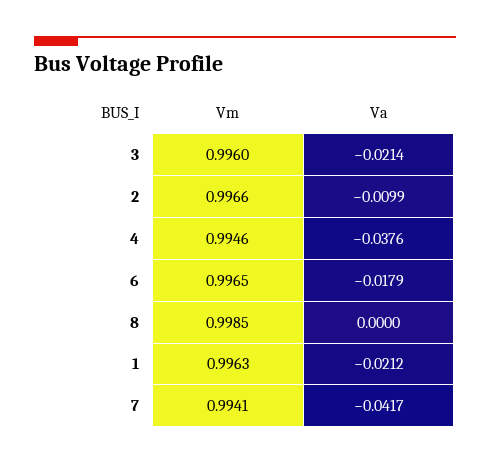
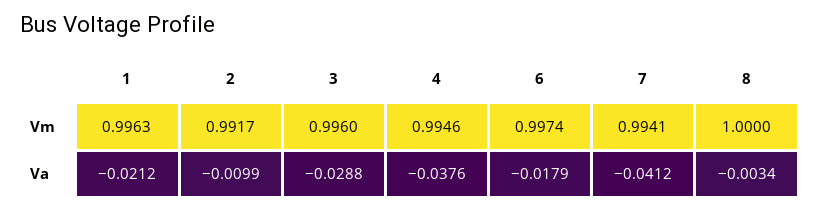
  {
    "Vm": {
      "3": 0.996,
-     "2": 0.9966,
+     "2": 0.9917,
      "4": 0.9946,
-     "6": 0.9965,
+     "6": 0.9974,
-     "8": 0.9985,
+     "8": 1,
      "1": 0.9963,
      "7": 0.9941
    },
    "Va": {
-     "3": -0.0214,
+     "3": -0.0288,
      "2": -0.0099,
      "4": -0.0376,
      "6": -0.0179,
-     "8": 0,
+     "8": -0.0034,
      "1": -0.0212,
-     "7": -0.0417
+     "7": -0.0412
    }
  }

